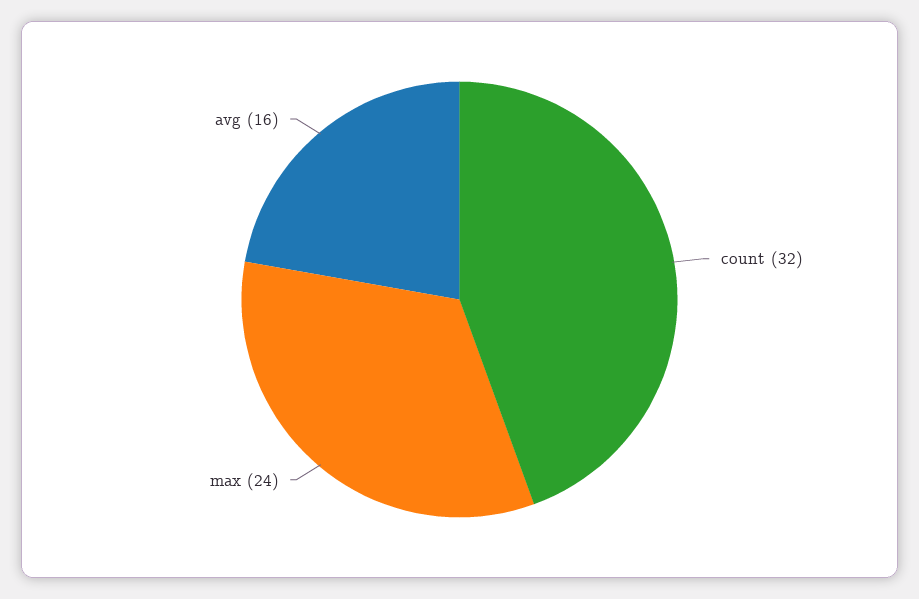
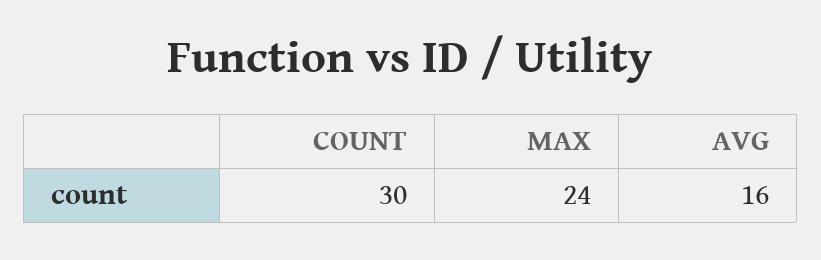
  {
-   "count": 32,
+   "count": 30,
    "max": 24,
    "avg": 16
  }

